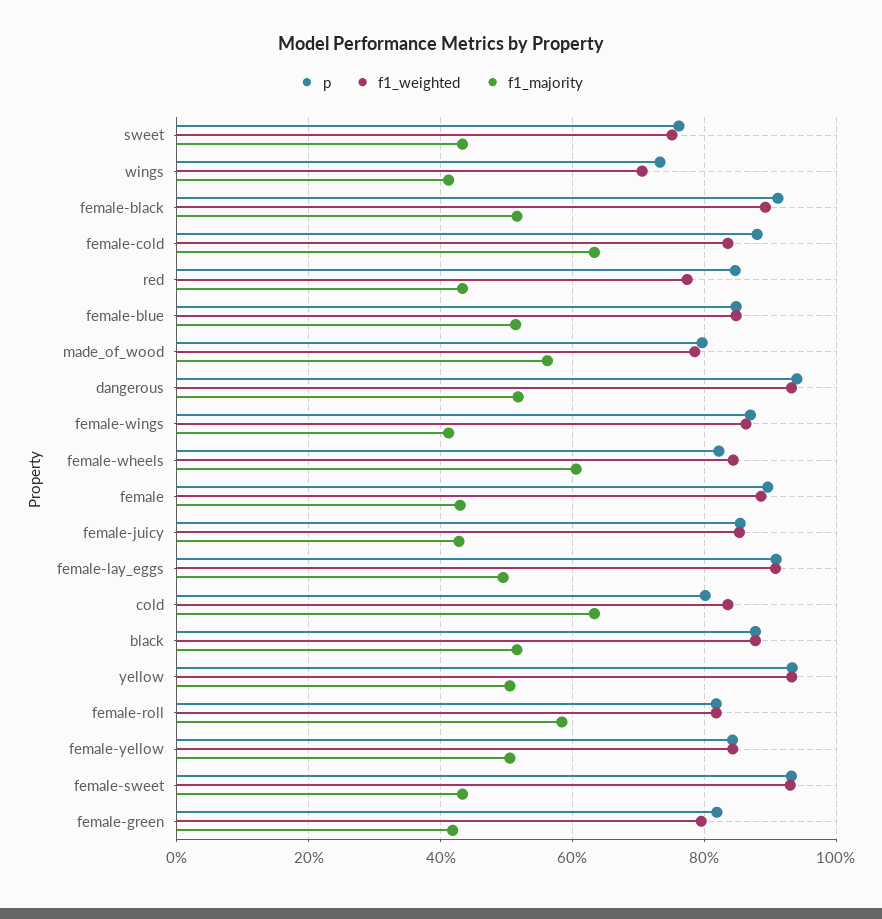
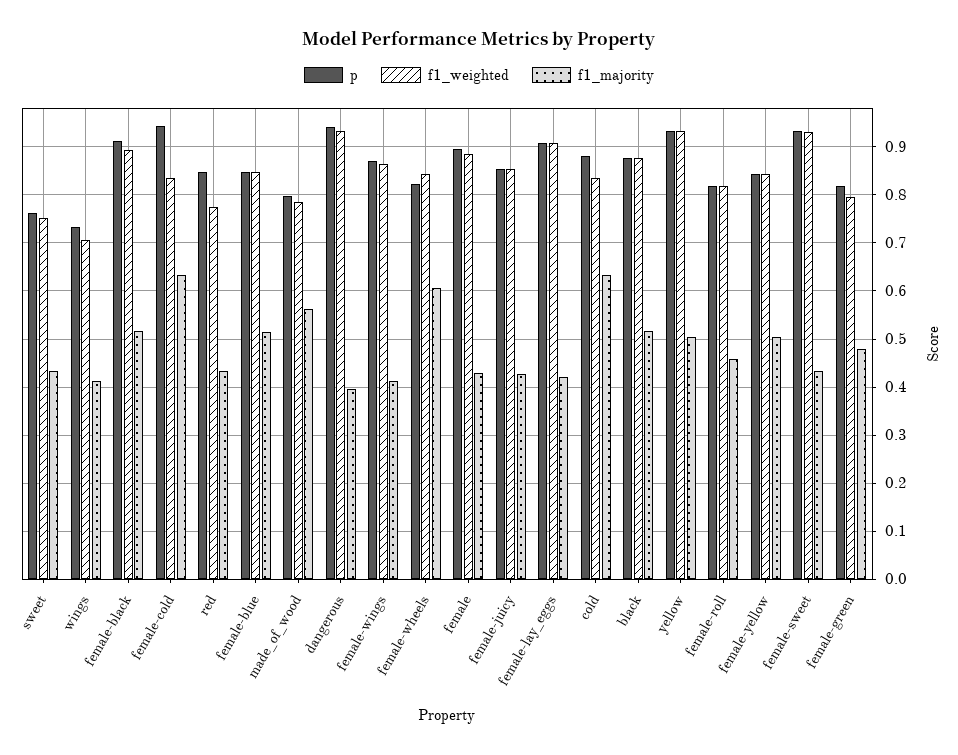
  {
    "p": {
      "sweet": 0.76,
      "wings": 0.74,
      "female-black": 0.92,
-     "female-cold": 0.88,
+     "female-cold": 0.94,
      "red": 0.84,
      "female-blue": 0.84,
      "made_of_wood": 0.8,
      "dangerous": 0.94,
      "female-wings": 0.88,
      "female-wheels": 0.82,
      "female": 0.9,
      "female-juicy": 0.86,
      "female-lay_eggs": 0.9,
-     "cold": 0.8,
+     "cold": 0.88,
      "black": 0.88,
      "yellow": 0.94,
      "female-roll": 0.82,
      "female-yellow": 0.84,
      "female-sweet": 0.94,
      "female-green": 0.82
    },
    "f1_weighted": {
      "sweet": 0.76,
      "wings": 0.7,
      "female-black": 0.9,
      "female-cold": 0.84,
      "red": 0.78,
      "female-blue": 0.84,
      "made_of_wood": 0.78,
      "dangerous": 0.94,
      "female-wings": 0.86,
      "female-wheels": 0.84,
      "female": 0.88,
      "female-juicy": 0.86,
      "female-lay_eggs": 0.9,
      "cold": 0.84,
      "black": 0.88,
      "yellow": 0.94,
      "female-roll": 0.82,
      "female-yellow": 0.84,
      "female-sweet": 0.94,
      "female-green": 0.8
    },
    "f1_majority": {
      "sweet": 0.44,
      "wings": 0.42,
      "female-black": 0.52,
      "female-cold": 0.64,
      "red": 0.44,
      "female-blue": 0.52,
      "made_of_wood": 0.56,
-     "dangerous": 0.52,
+     "dangerous": 0.4,
      "female-wings": 0.42,
      "female-wheels": 0.6,
      "female": 0.42,
      "female-juicy": 0.42,
-     "female-lay_eggs": 0.5,
+     "female-lay_eggs": 0.42,
      "cold": 0.64,
      "black": 0.52,
      "yellow": 0.5,
-     "female-roll": 0.58,
+     "female-roll": 0.46,
      "female-yellow": 0.5,
      "female-sweet": 0.44,
-     "female-green": 0.42
+     "female-green": 0.48
    }
  }

